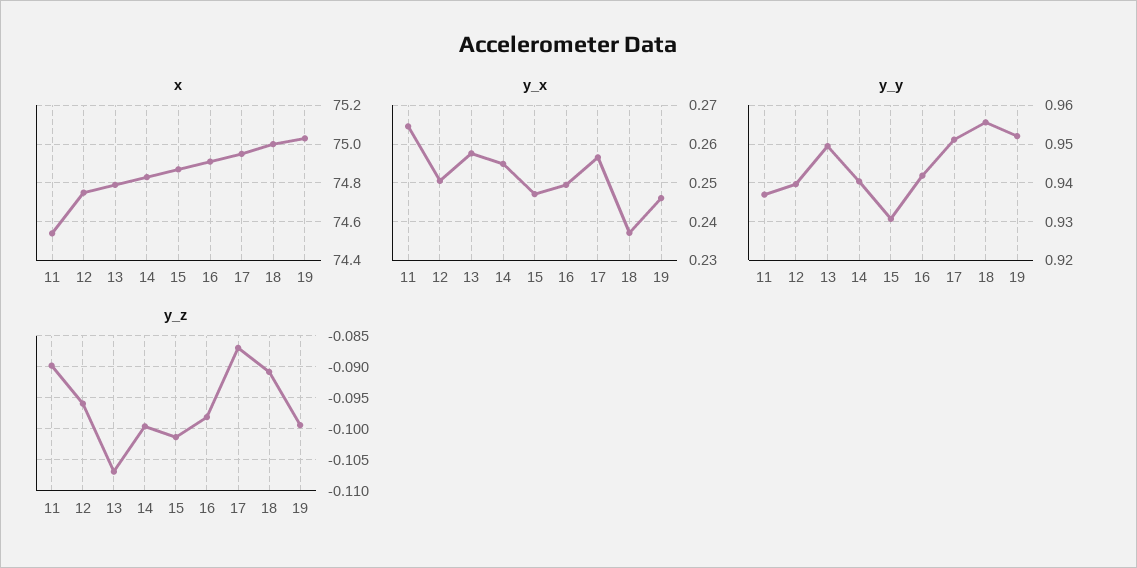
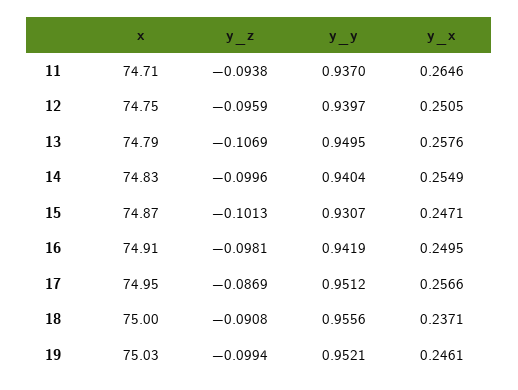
  {
    "x": {
-     "11": 74.55,
+     "11": 74.71,
      "12": 74.75,
      "13": 74.79,
      "14": 74.83,
      "15": 74.87,
      "16": 74.91,
      "17": 74.95,
      "18": 75,
      "19": 75.03
    },
    "y_x": {
      "11": 0.2646,
      "12": 0.2505,
      "13": 0.2576,
      "14": 0.2549,
      "15": 0.2471,
      "16": 0.2495,
      "17": 0.2566,
      "18": 0.2371,
      "19": 0.2461
    },
    "y_y": {
      "11": 0.937,
      "12": 0.9397,
      "13": 0.9495,
      "14": 0.9404,
      "15": 0.9307,
      "16": 0.9419,
      "17": 0.9512,
      "18": 0.9556,
      "19": 0.9521
    },
    "y_z": {
-     "11": -0.09,
+     "11": -0.0938,
      "12": -0.0959,
      "13": -0.1069,
      "14": -0.0996,
      "15": -0.1013,
      "16": -0.0981,
      "17": -0.0869,
      "18": -0.0908,
      "19": -0.0994
    }
  }

